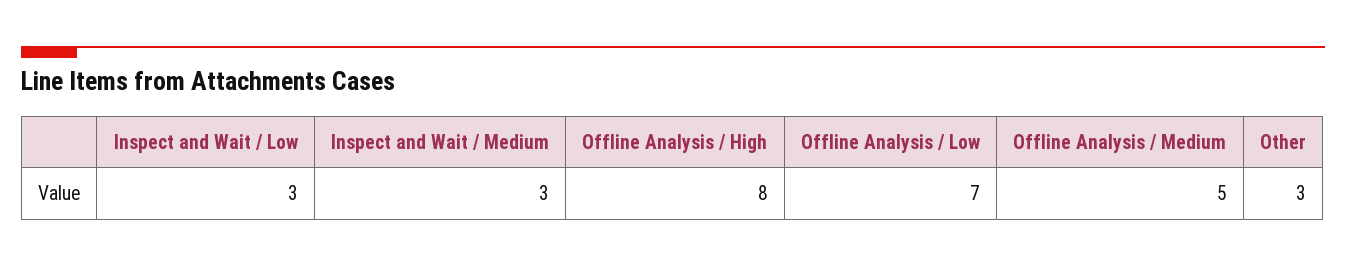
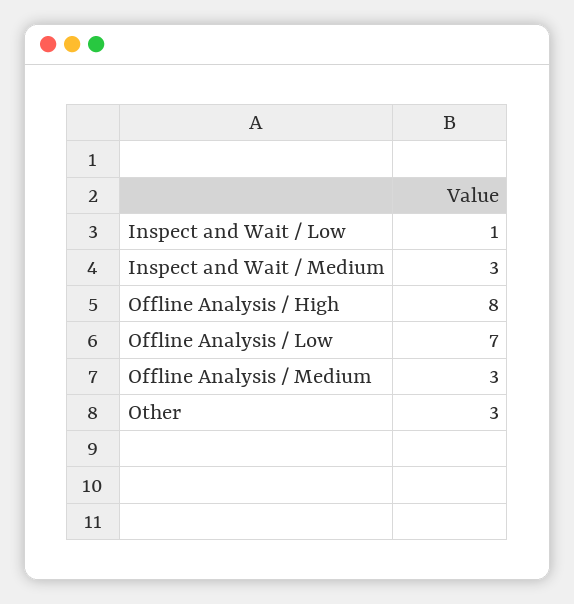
  {
-   "Inspect and Wait / Low": 3,
+   "Inspect and Wait / Low": 1,
    "Inspect and Wait / Medium": 3,
    "Offline Analysis / High": 8,
    "Offline Analysis / Low": 7,
-   "Offline Analysis / Medium": 5,
+   "Offline Analysis / Medium": 3,
    "Other": 3
  }

